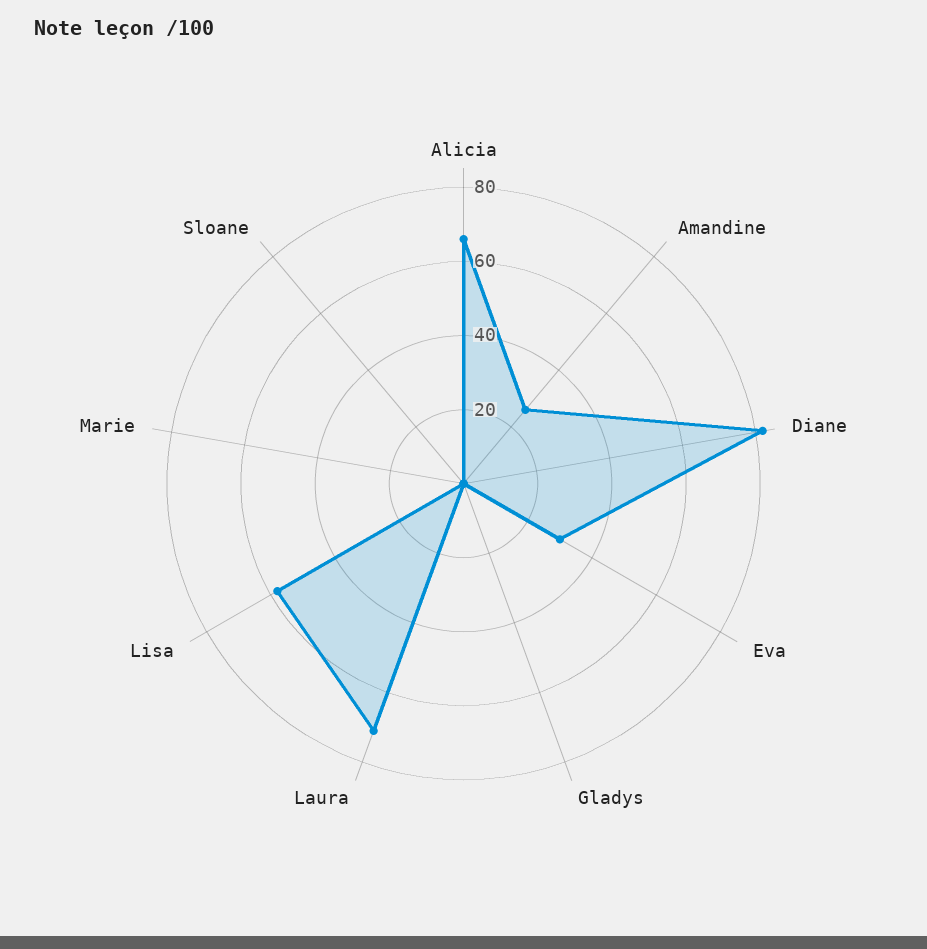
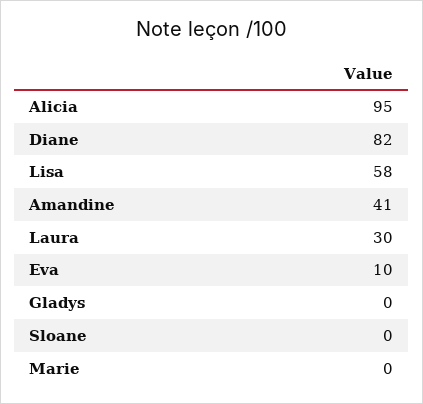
  {
-   "Alicia": 65,
+   "Alicia": 95,
-   "Amandine": 25,
+   "Amandine": 41,
    "Diane": 82,
-   "Eva": 30,
+   "Eva": 10,
    "Gladys": 0,
-   "Laura": 70,
+   "Laura": 30,
    "Lisa": 58,
    "Marie": 0,
    "Sloane": 0
  }

